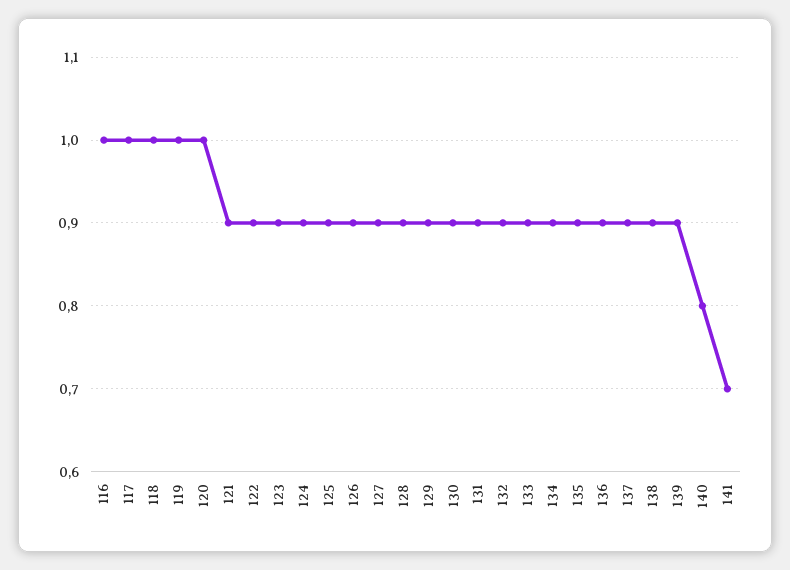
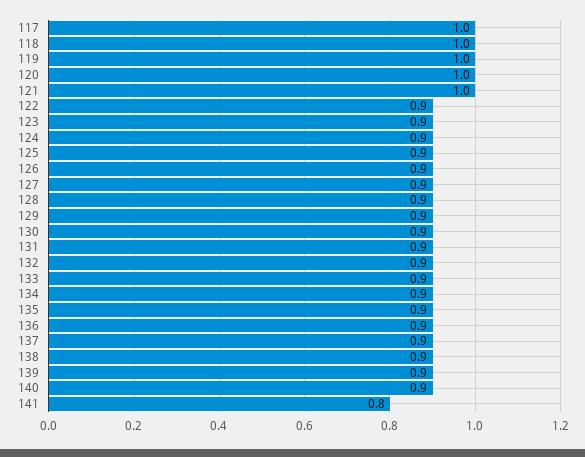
  {
-   "116": 1,
    "117": 1,
    "118": 1,
    "119": 1,
    "120": 1,
-   "121": 0.9,
+   "121": 1,
    "122": 0.9,
    "123": 0.9,
    "124": 0.9,
    "125": 0.9,
    "126": 0.9,
    "127": 0.9,
    "128": 0.9,
    "129": 0.9,
    "130": 0.9,
    "131": 0.9,
    "132": 0.9,
    "133": 0.9,
    "134": 0.9,
    "135": 0.9,
    "136": 0.9,
    "137": 0.9,
    "138": 0.9,
    "139": 0.9,
-   "140": 0.8,
+   "140": 0.9,
-   "141": 0.7
+   "141": 0.8
  }

